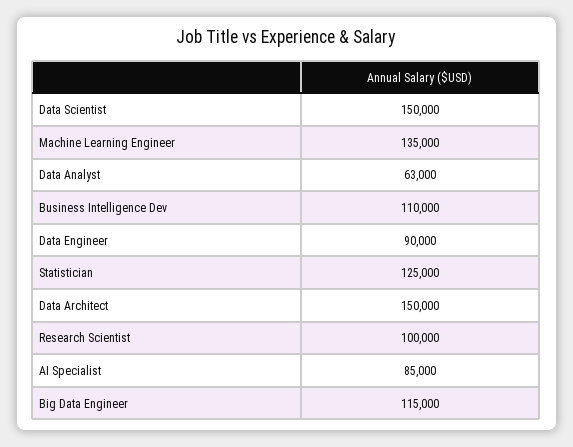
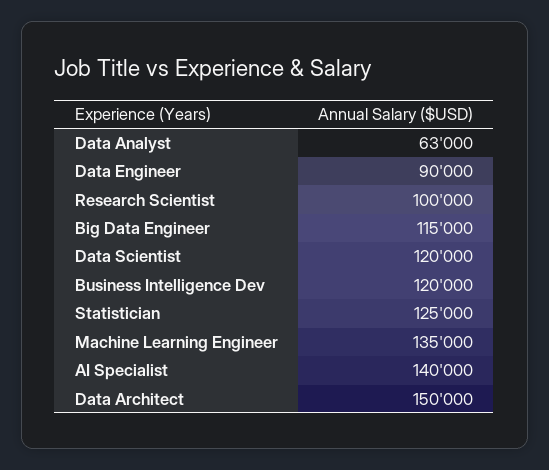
  {
-   "Data Scientist": 150000,
+   "Data Scientist": 120000,
    "Machine Learning Engineer": 135000,
    "Data Analyst": 63000,
-   "Business Intelligence Dev": 110000,
+   "Business Intelligence Dev": 120000,
    "Data Engineer": 90000,
    "Statistician": 125000,
    "Data Architect": 150000,
    "Research Scientist": 100000,
-   "AI Specialist": 85000,
+   "AI Specialist": 140000,
    "Big Data Engineer": 115000
  }

